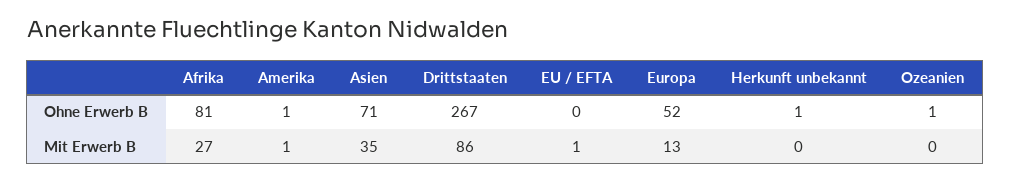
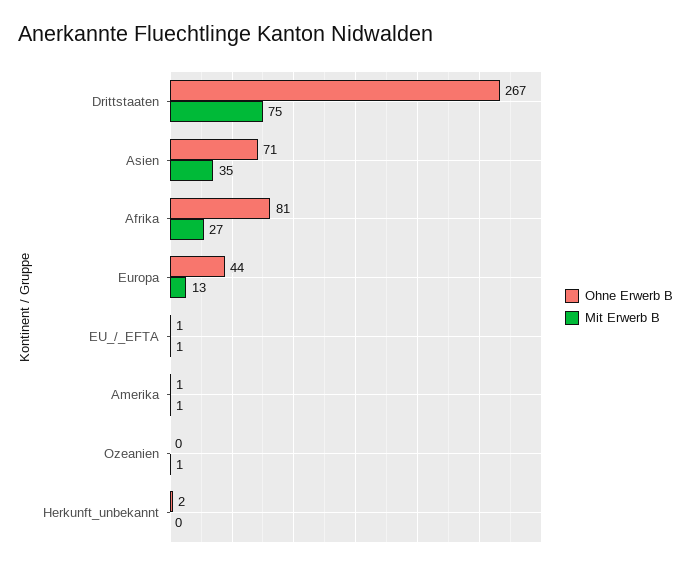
  {
    "Ohne Erwerb B": {
      "Afrika": 81,
      "Amerika": 1,
      "Asien": 71,
      "Drittstaaten": 267,
-     "EU / EFTA": 0,
+     "EU / EFTA": 1,
-     "Europa": 52,
+     "Europa": 44,
-     "Herkunft unbekannt": 1,
+     "Herkunft unbekannt": 2,
-     "Ozeanien": 1
+     "Ozeanien": 0
    },
    "Mit Erwerb B": {
      "Afrika": 27,
      "Amerika": 1,
      "Asien": 35,
-     "Drittstaaten": 86,
+     "Drittstaaten": 75,
      "EU / EFTA": 1,
      "Europa": 13,
      "Herkunft unbekannt": 0,
-     "Ozeanien": 0
+     "Ozeanien": 1
    }
  }

